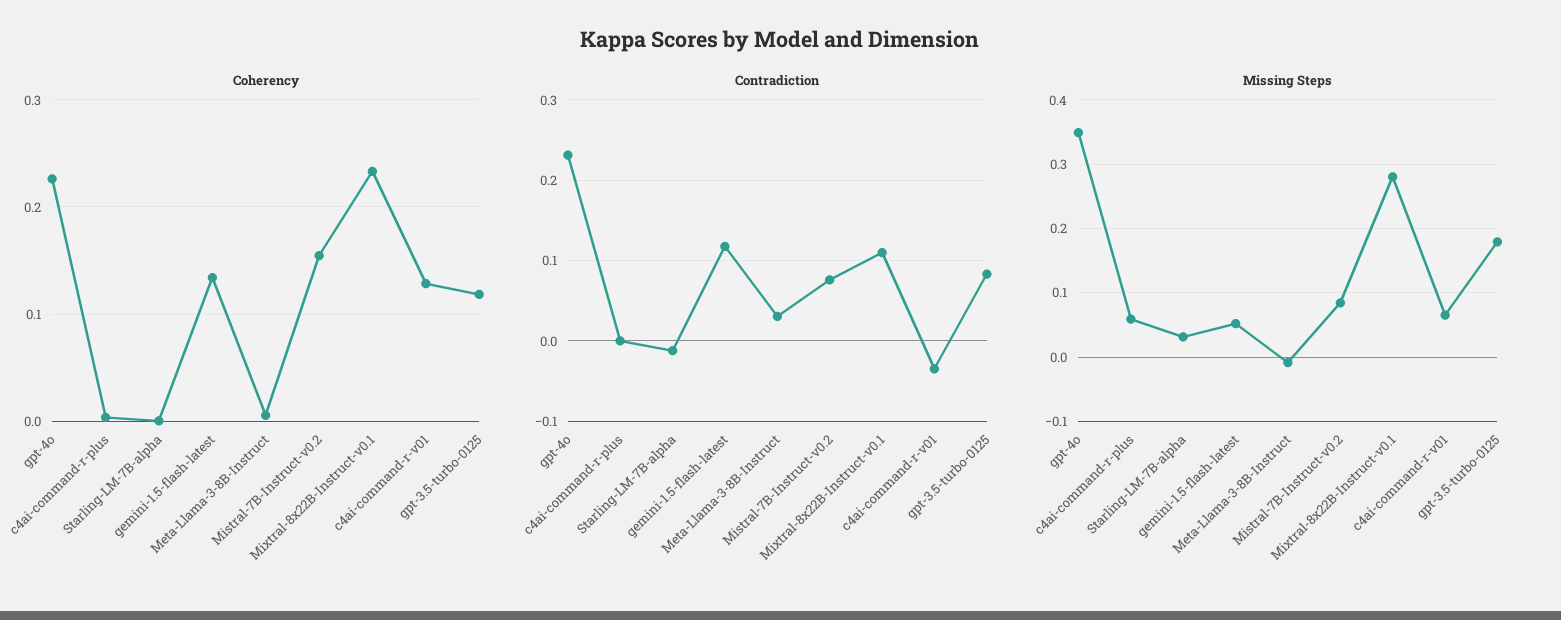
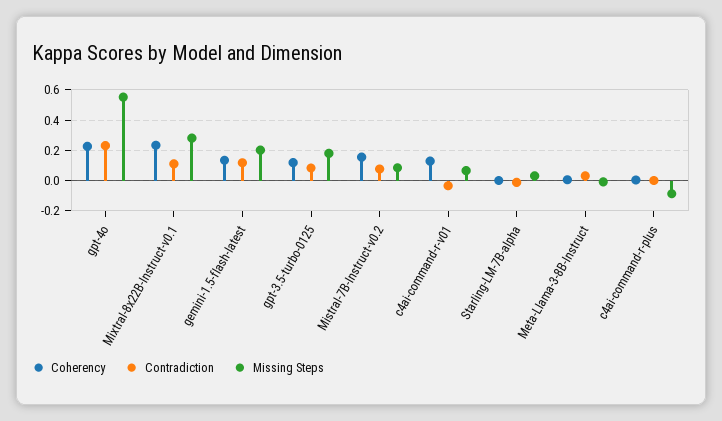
  {
    "Coherency": {
      "gpt-4o": 0.23,
      "c4ai-command-r-plus": 0,
      "Starling-LM-7B-alpha": 0,
      "gemini-1.5-flash-latest": 0.13,
      "Meta-Llama-3-8B-Instruct": 0.01,
      "Mistral-7B-Instruct-v0.2": 0.15,
      "Mixtral-8x22B-Instruct-v0.1": 0.23,
      "c4ai-command-r-v01": 0.13,
      "gpt-3.5-turbo-0125": 0.12
    },
    "Contradiction": {
      "gpt-4o": 0.23,
      "c4ai-command-r-plus": 0,
      "Starling-LM-7B-alpha": -0.01,
      "gemini-1.5-flash-latest": 0.12,
      "Meta-Llama-3-8B-Instruct": 0.03,
      "Mistral-7B-Instruct-v0.2": 0.08,
      "Mixtral-8x22B-Instruct-v0.1": 0.11,
      "c4ai-command-r-v01": -0.03,
      "gpt-3.5-turbo-0125": 0.08
    },
    "Missing Steps": {
-     "gpt-4o": 0.35,
+     "gpt-4o": 0.55,
-     "c4ai-command-r-plus": 0.06,
+     "c4ai-command-r-plus": -0.1,
      "Starling-LM-7B-alpha": 0.03,
-     "gemini-1.5-flash-latest": 0.05,
+     "gemini-1.5-flash-latest": 0.2,
      "Meta-Llama-3-8B-Instruct": -0.01,
      "Mistral-7B-Instruct-v0.2": 0.08,
      "Mixtral-8x22B-Instruct-v0.1": 0.28,
      "c4ai-command-r-v01": 0.07,
      "gpt-3.5-turbo-0125": 0.18
    }
  }

